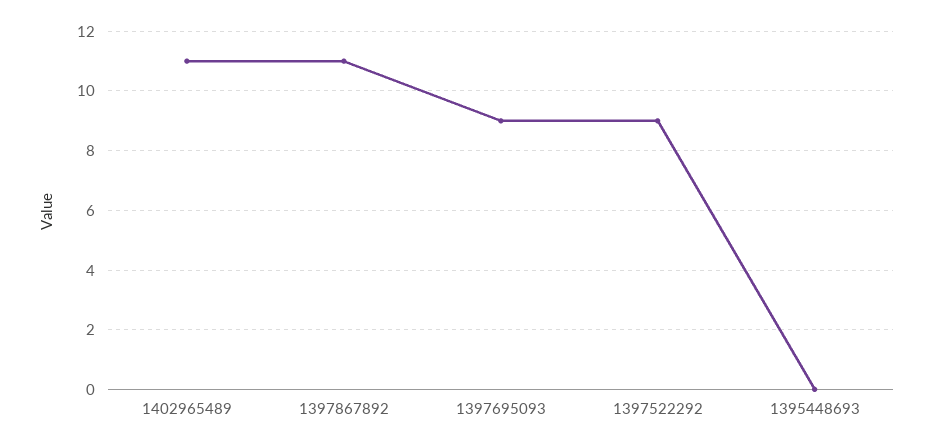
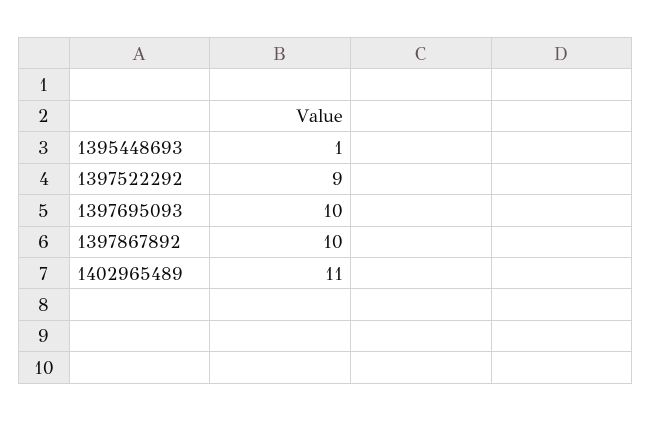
  {
    "1402965489": 11,
-   "1397867892": 11,
+   "1397867892": 10,
-   "1397695093": 9,
+   "1397695093": 10,
    "1397522292": 9,
-   "1395448693": 0
+   "1395448693": 1
  }

